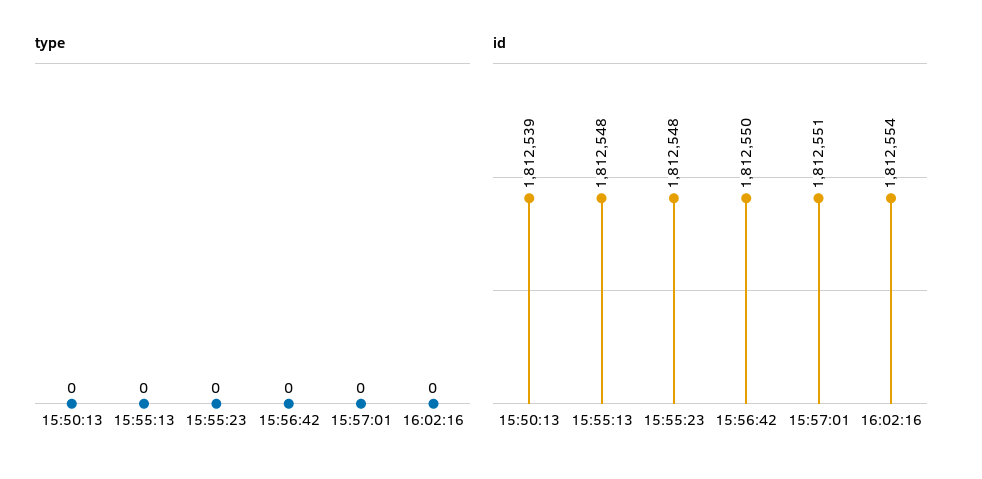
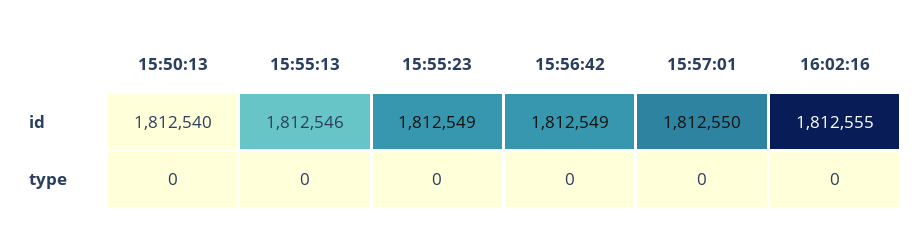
  {
    "type": {
      "15:50:13": 0,
      "15:55:13": 0,
      "15:55:23": 0,
      "15:56:42": 0,
      "15:57:01": 0,
      "16:02:16": 0
    },
    "id": {
-     "15:50:13": 1812539,
+     "15:50:13": 1812540,
-     "15:55:13": 1812548,
+     "15:55:13": 1812546,
-     "15:55:23": 1812548,
+     "15:55:23": 1812549,
-     "15:56:42": 1812550,
+     "15:56:42": 1812549,
-     "15:57:01": 1812551,
+     "15:57:01": 1812550,
-     "16:02:16": 1812554
+     "16:02:16": 1812555
    }
  }

